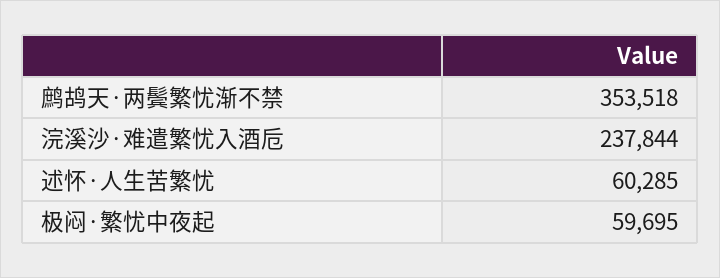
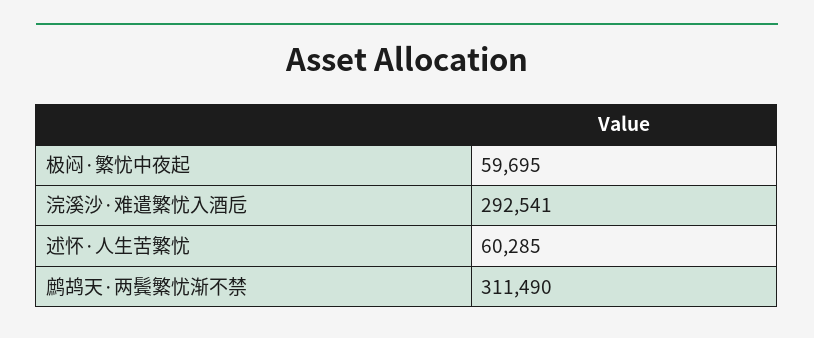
  {
-   "鹧鸪天·两鬓繁忧渐不禁": 353518,
+   "鹧鸪天·两鬓繁忧渐不禁": 311490,
-   "浣溪沙·难遣繁忧入酒卮": 237844,
+   "浣溪沙·难遣繁忧入酒卮": 292541,
    "述怀·人生苦繁忧": 60285,
    "极闷·繁忧中夜起": 59695
  }

